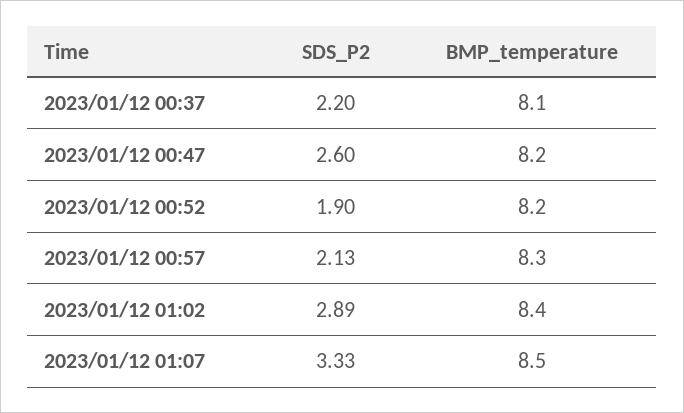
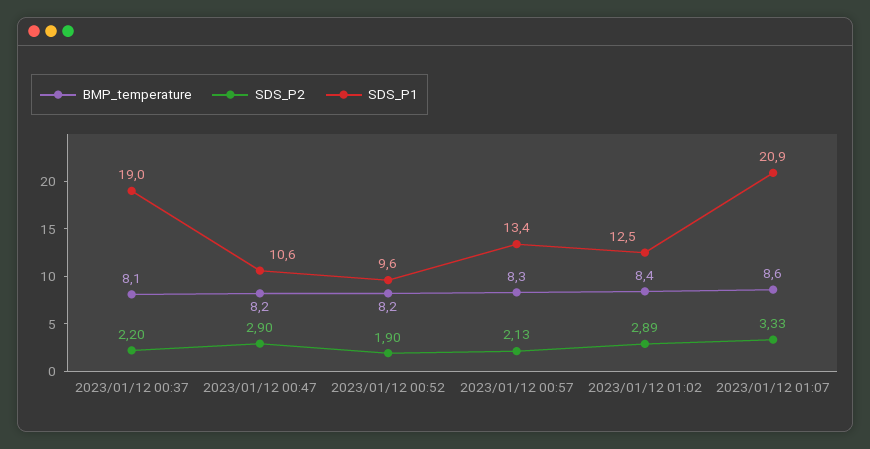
  {
    "SDS_P2": {
      "2023/01/12 00:37": 2.2,
-     "2023/01/12 00:47": 2.6,
+     "2023/01/12 00:47": 2.9,
      "2023/01/12 00:52": 1.9,
      "2023/01/12 00:57": 2.13,
      "2023/01/12 01:02": 2.89,
      "2023/01/12 01:07": 3.33
    },
    "BMP_temperature": {
      "2023/01/12 00:37": 8.1,
      "2023/01/12 00:47": 8.2,
      "2023/01/12 00:52": 8.2,
      "2023/01/12 00:57": 8.3,
      "2023/01/12 01:02": 8.4,
-     "2023/01/12 01:07": 8.5
+     "2023/01/12 01:07": 8.6
-   }
+   },
+   "SDS_P1": {
+     "2023/01/12 00:37": 19,
+     "2023/01/12 00:47": 10.6,
+     "2023/01/12 00:52": 9.6,
+     "2023/01/12 00:57": 13.4,
+     "2023/01/12 01:02": 12.5,
+     "2023/01/12 01:07": 20.9
+   }
  }

